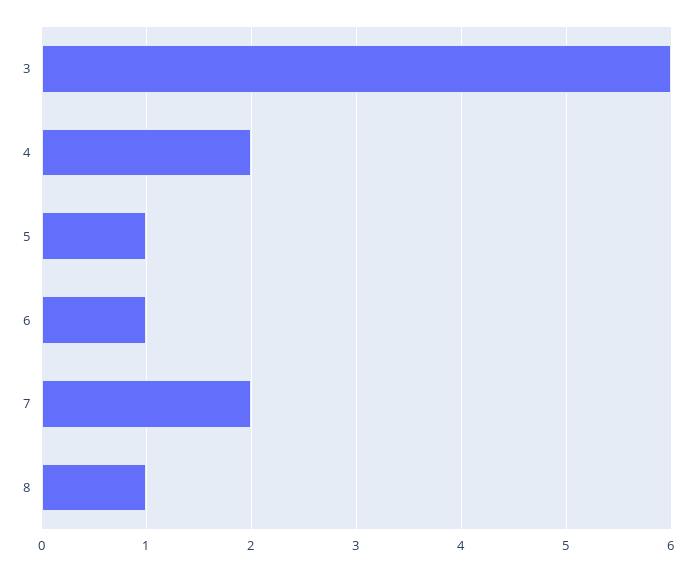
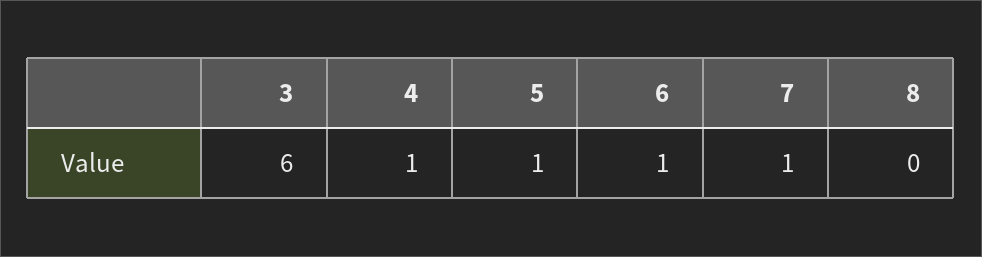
  {
    "3": 6,
-   "4": 2,
+   "4": 1,
    "5": 1,
    "6": 1,
-   "7": 2,
+   "7": 1,
-   "8": 1
+   "8": 0
  }

